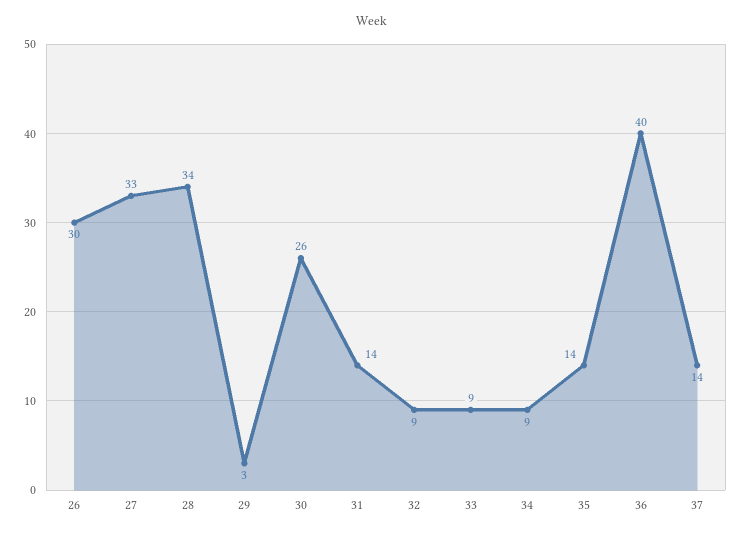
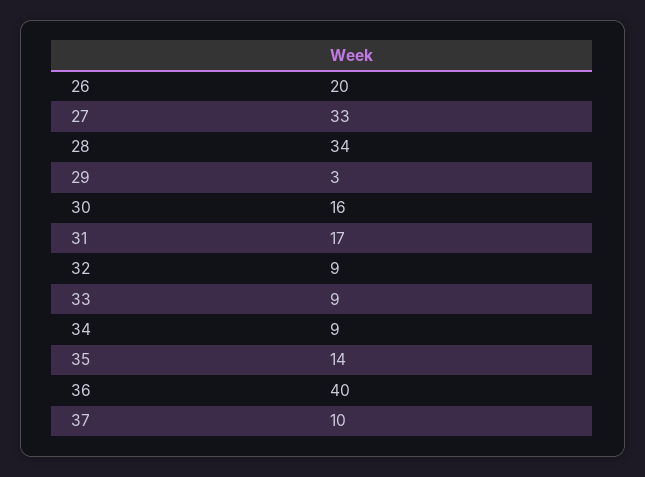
  {
-   "26": 30,
+   "26": 20,
    "27": 33,
    "28": 34,
    "29": 3,
-   "30": 26,
+   "30": 16,
-   "31": 14,
+   "31": 17,
    "32": 9,
    "33": 9,
    "34": 9,
    "35": 14,
    "36": 40,
-   "37": 14
+   "37": 10
  }

